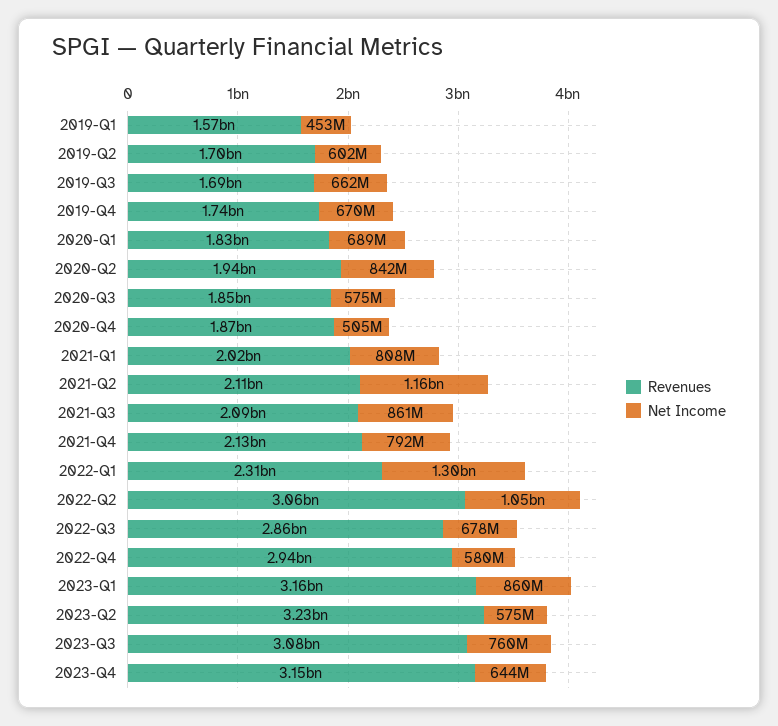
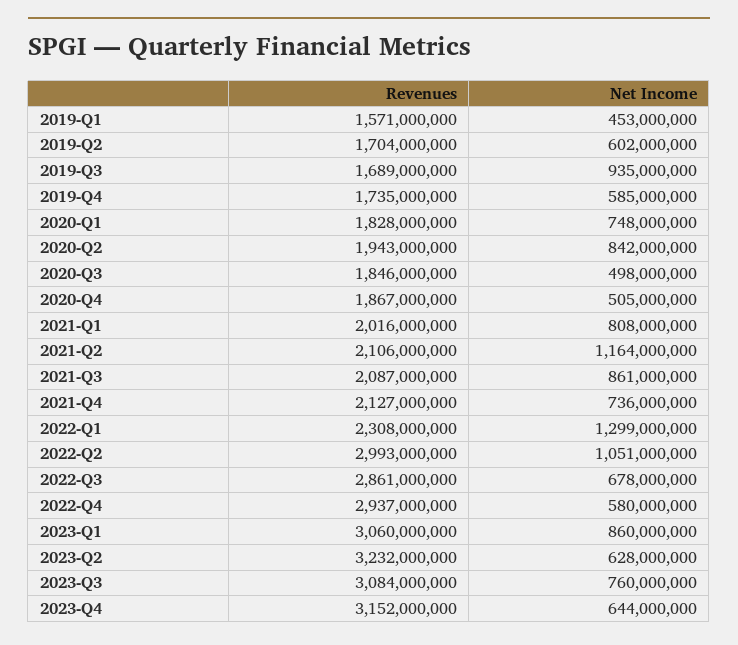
  {
    "Revenues": {
      "2019-Q1": 1571000000,
      "2019-Q2": 1704000000,
      "2019-Q3": 1689000000,
      "2019-Q4": 1735000000,
      "2020-Q1": 1828000000,
      "2020-Q2": 1943000000,
      "2020-Q3": 1846000000,
      "2020-Q4": 1867000000,
      "2021-Q1": 2016000000,
      "2021-Q2": 2106000000,
      "2021-Q3": 2087000000,
      "2021-Q4": 2127000000,
      "2022-Q1": 2308000000,
-     "2022-Q2": 3060000000,
+     "2022-Q2": 2993000000,
      "2022-Q3": 2861000000,
      "2022-Q4": 2937000000,
-     "2023-Q1": 3160000000,
+     "2023-Q1": 3060000000,
      "2023-Q2": 3232000000,
      "2023-Q3": 3084000000,
      "2023-Q4": 3152000000
    },
    "Net Income": {
      "2019-Q1": 453000000,
      "2019-Q2": 602000000,
-     "2019-Q3": 662000000,
+     "2019-Q3": 935000000,
-     "2019-Q4": 670000000,
+     "2019-Q4": 585000000,
-     "2020-Q1": 689000000,
+     "2020-Q1": 748000000,
      "2020-Q2": 842000000,
-     "2020-Q3": 575000000,
+     "2020-Q3": 498000000,
      "2020-Q4": 505000000,
      "2021-Q1": 808000000,
      "2021-Q2": 1164000000,
      "2021-Q3": 861000000,
-     "2021-Q4": 792000000,
+     "2021-Q4": 736000000,
      "2022-Q1": 1299000000,
      "2022-Q2": 1051000000,
      "2022-Q3": 678000000,
      "2022-Q4": 580000000,
      "2023-Q1": 860000000,
-     "2023-Q2": 575000000,
+     "2023-Q2": 628000000,
      "2023-Q3": 760000000,
      "2023-Q4": 644000000
    }
  }

